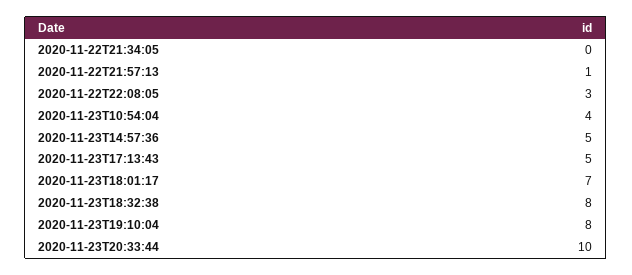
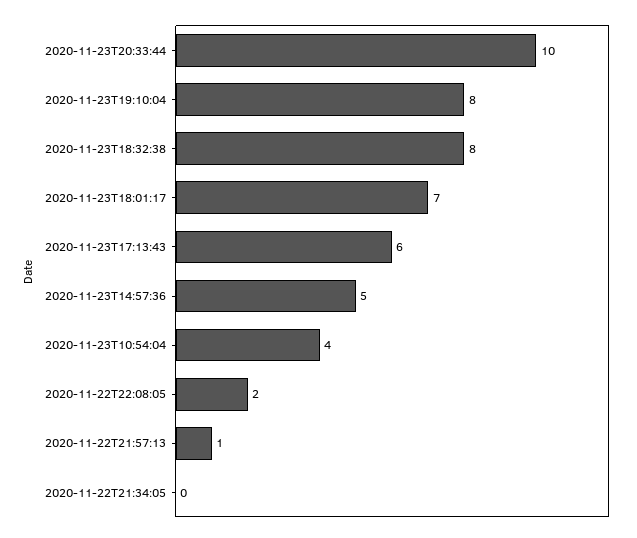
  {
    "2020-11-22T21:34:05": 0,
    "2020-11-22T21:57:13": 1,
-   "2020-11-22T22:08:05": 3,
+   "2020-11-22T22:08:05": 2,
    "2020-11-23T10:54:04": 4,
    "2020-11-23T14:57:36": 5,
-   "2020-11-23T17:13:43": 5,
+   "2020-11-23T17:13:43": 6,
    "2020-11-23T18:01:17": 7,
    "2020-11-23T18:32:38": 8,
    "2020-11-23T19:10:04": 8,
    "2020-11-23T20:33:44": 10
  }

